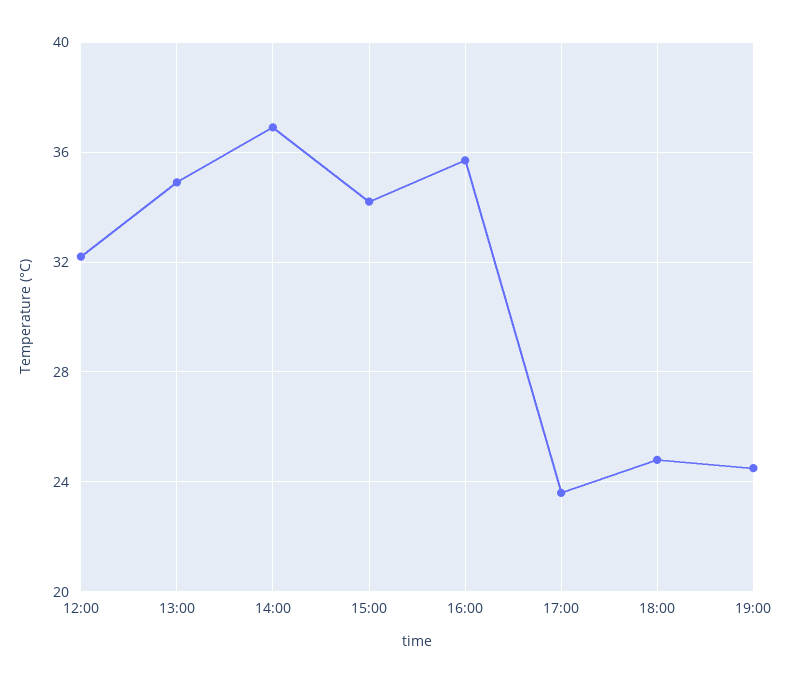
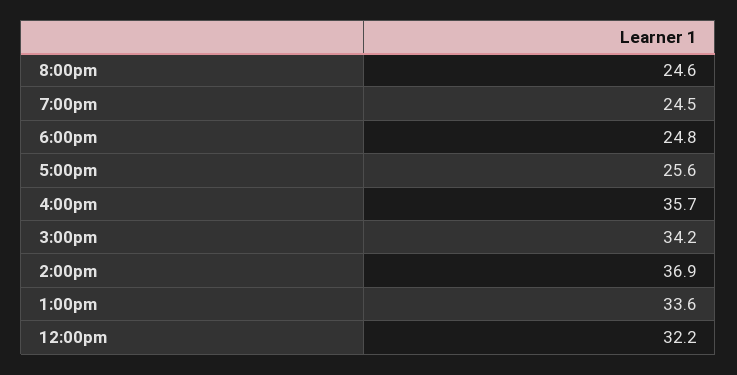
  {
    "12:00": 32.2,
-   "13:00": 35,
+   "13:00": 33.6,
    "14:00": 36.9,
    "15:00": 34.2,
    "16:00": 35.7,
-   "17:00": 23.5,
+   "17:00": 25.6,
    "18:00": 24.8,
-   "19:00": 24.5
+   "19:00": 24.5,
+   "8:00pm": 24.6
  }

